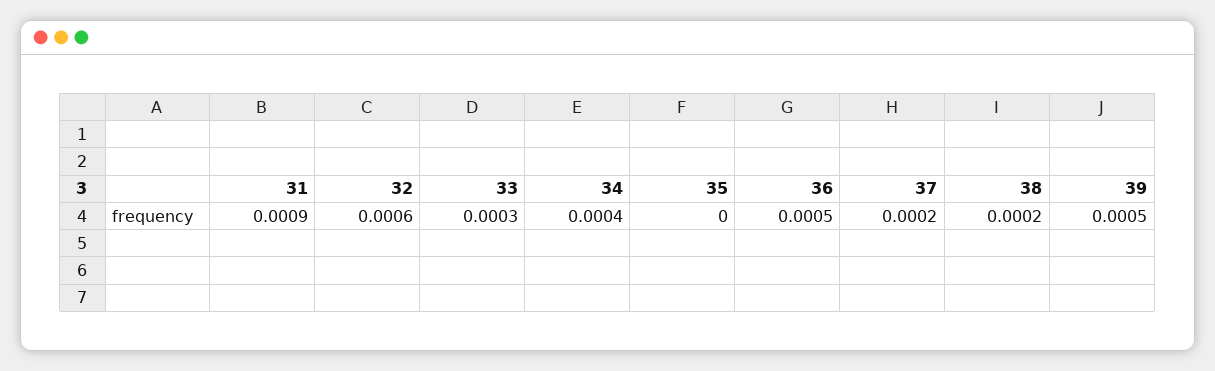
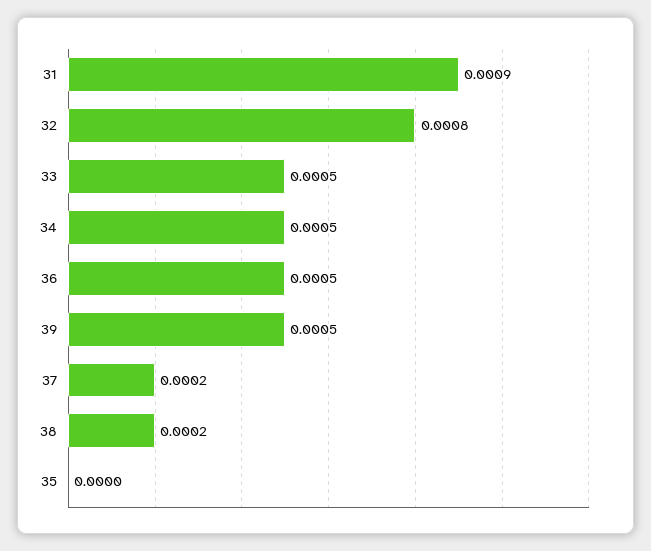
  {
    "31": 0.0009,
-   "32": 0.0006,
+   "32": 0.0008,
-   "33": 0.0003,
+   "33": 0.0005,
-   "34": 0.0004,
+   "34": 0.0005,
    "35": 0,
    "36": 0.0005,
    "37": 0.0002,
    "38": 0.0002,
    "39": 0.0005
  }

